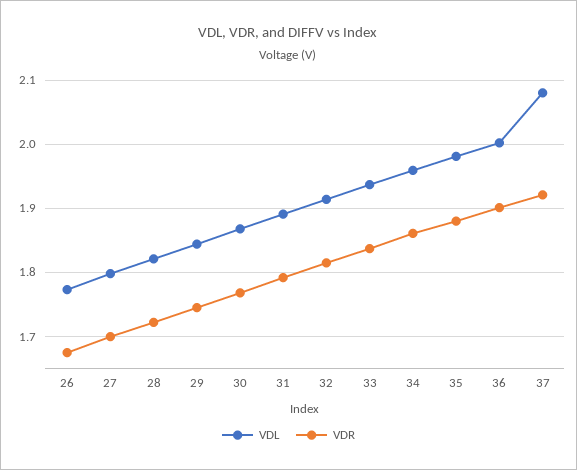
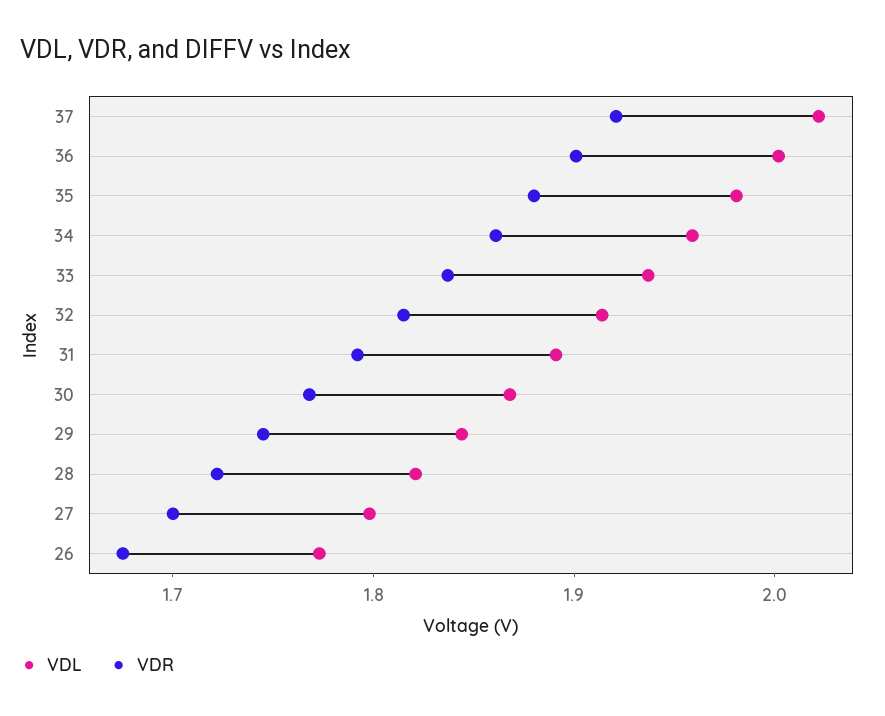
  {
    "VDL": {
      "26": 1.77,
      "27": 1.8,
      "28": 1.82,
      "29": 1.84,
      "30": 1.87,
      "31": 1.89,
      "32": 1.91,
      "33": 1.94,
      "34": 1.96,
      "35": 1.98,
      "36": 2,
-     "37": 2.08
+     "37": 2.02
    },
    "VDR": {
      "26": 1.68,
      "27": 1.7,
      "28": 1.72,
      "29": 1.75,
      "30": 1.77,
      "31": 1.79,
      "32": 1.82,
      "33": 1.84,
      "34": 1.86,
      "35": 1.88,
      "36": 1.9,
      "37": 1.92
    }
  }

